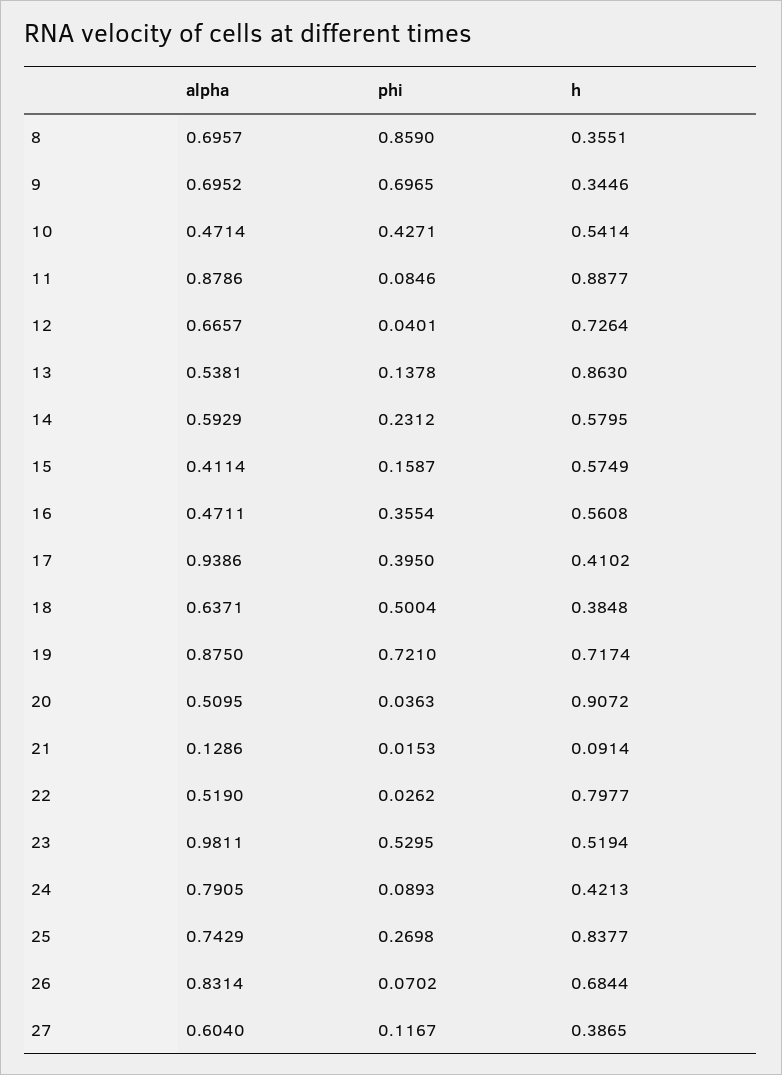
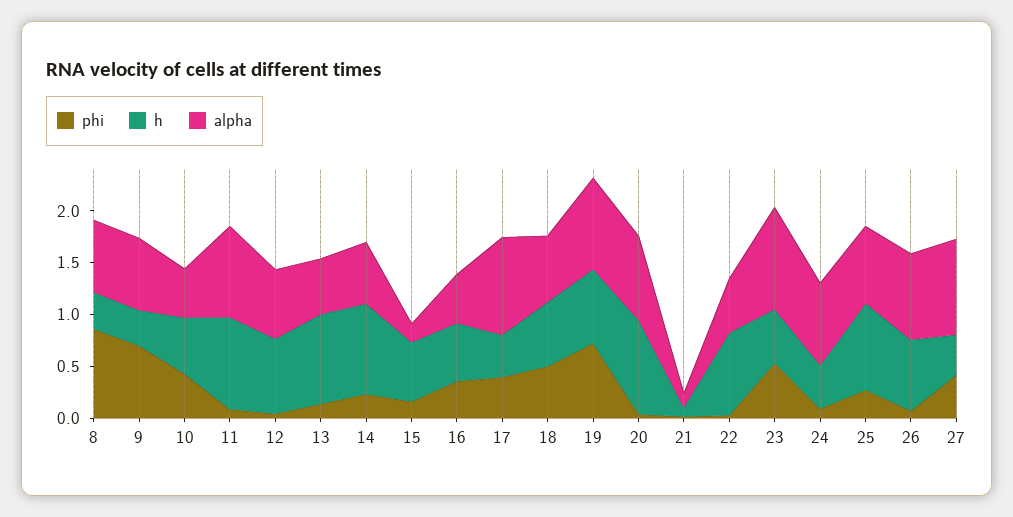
  {
    "alpha": {
      "8": 0.6957,
      "9": 0.6952,
      "10": 0.4714,
      "11": 0.8786,
      "12": 0.6657,
      "13": 0.5381,
      "14": 0.5929,
-     "15": 0.4114,
+     "15": 0.2,
      "16": 0.4711,
      "17": 0.9386,
      "18": 0.6371,
      "19": 0.875,
-     "20": 0.5095,
+     "20": 0.8,
      "21": 0.1286,
      "22": 0.519,
      "23": 0.9811,
      "24": 0.7905,
      "25": 0.7429,
      "26": 0.8314,
-     "27": 0.604
+     "27": 0.9
    },
    "phi": {
      "8": 0.859,
      "9": 0.6965,
      "10": 0.4271,
      "11": 0.0846,
      "12": 0.0401,
      "13": 0.1378,
      "14": 0.2312,
      "15": 0.1587,
      "16": 0.3554,
      "17": 0.395,
      "18": 0.5004,
      "19": 0.721,
      "20": 0.0363,
      "21": 0.0153,
      "22": 0.0262,
      "23": 0.5295,
      "24": 0.0893,
      "25": 0.2698,
      "26": 0.0702,
-     "27": 0.1167
+     "27": 0.4
    },
    "h": {
      "8": 0.3551,
      "9": 0.3446,
      "10": 0.5414,
      "11": 0.8877,
      "12": 0.7264,
      "13": 0.863,
-     "14": 0.5795,
+     "14": 0.9,
      "15": 0.5749,
      "16": 0.5608,
      "17": 0.4102,
-     "18": 0.3848,
+     "18": 0.6,
      "19": 0.7174,
      "20": 0.9072,
      "21": 0.0914,
      "22": 0.7977,
      "23": 0.5194,
      "24": 0.4213,
      "25": 0.8377,
      "26": 0.6844,
      "27": 0.3865
    }
  }

